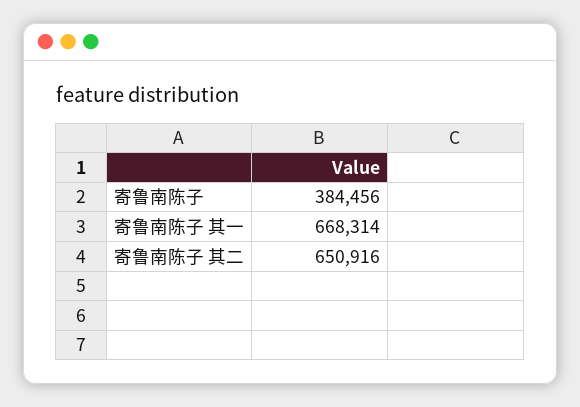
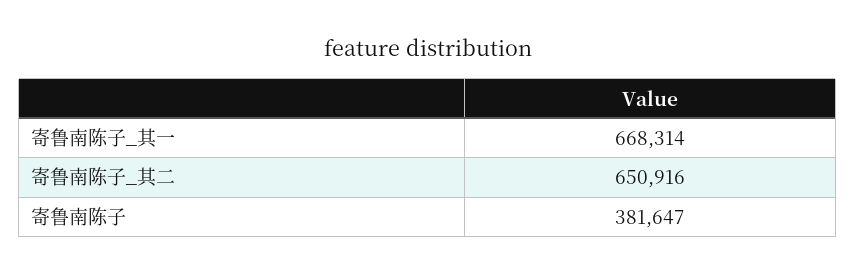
  {
-   "寄鲁南陈子": 384456,
+   "寄鲁南陈子": 381647,
    "寄鲁南陈子 其一": 668314,
    "寄鲁南陈子 其二": 650916
  }

